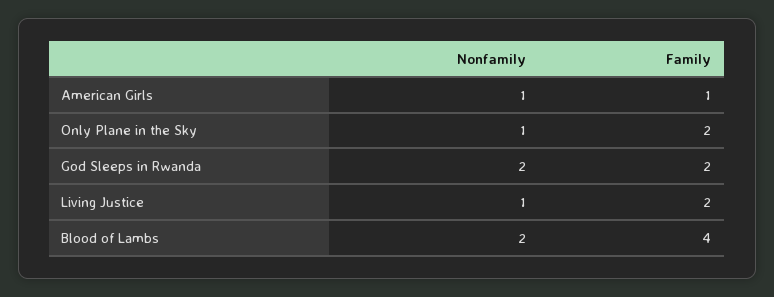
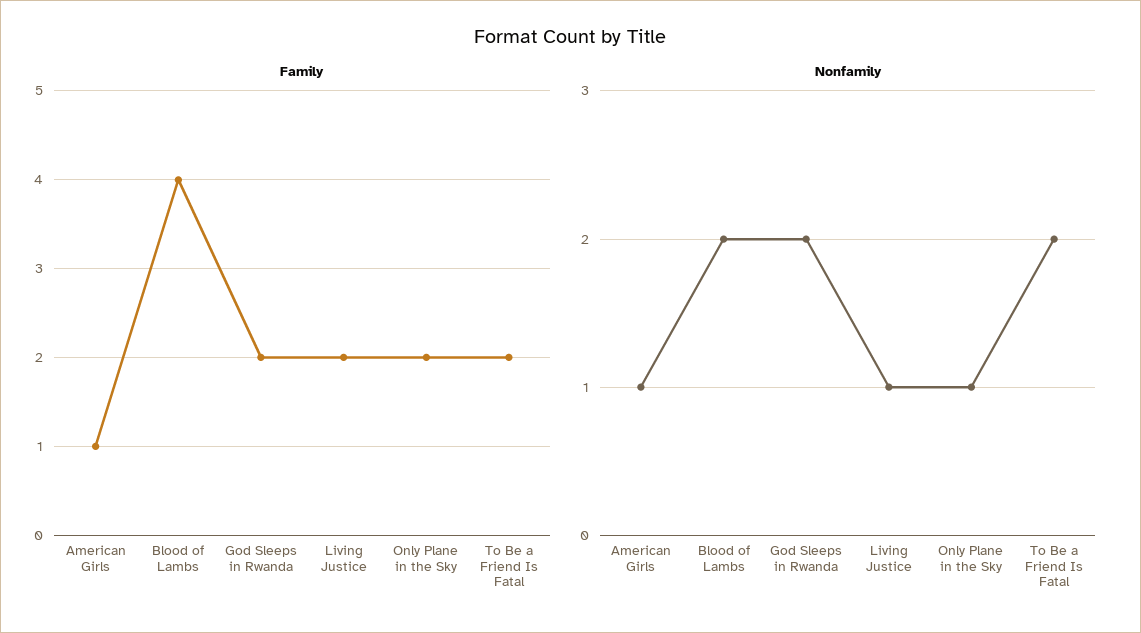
  {
    "Nonfamily": {
      "American Girls": 1,
      "Only Plane in the Sky": 1,
      "God Sleeps in Rwanda": 2,
      "Living Justice": 1,
-     "Blood of Lambs": 2
+     "Blood of Lambs": 2,
+     "To Be a Friend Is Fatal": 2
    },
    "Family": {
      "American Girls": 1,
      "Only Plane in the Sky": 2,
      "God Sleeps in Rwanda": 2,
      "Living Justice": 2,
-     "Blood of Lambs": 4
+     "Blood of Lambs": 4,
+     "To Be a Friend Is Fatal": 2
    }
  }

